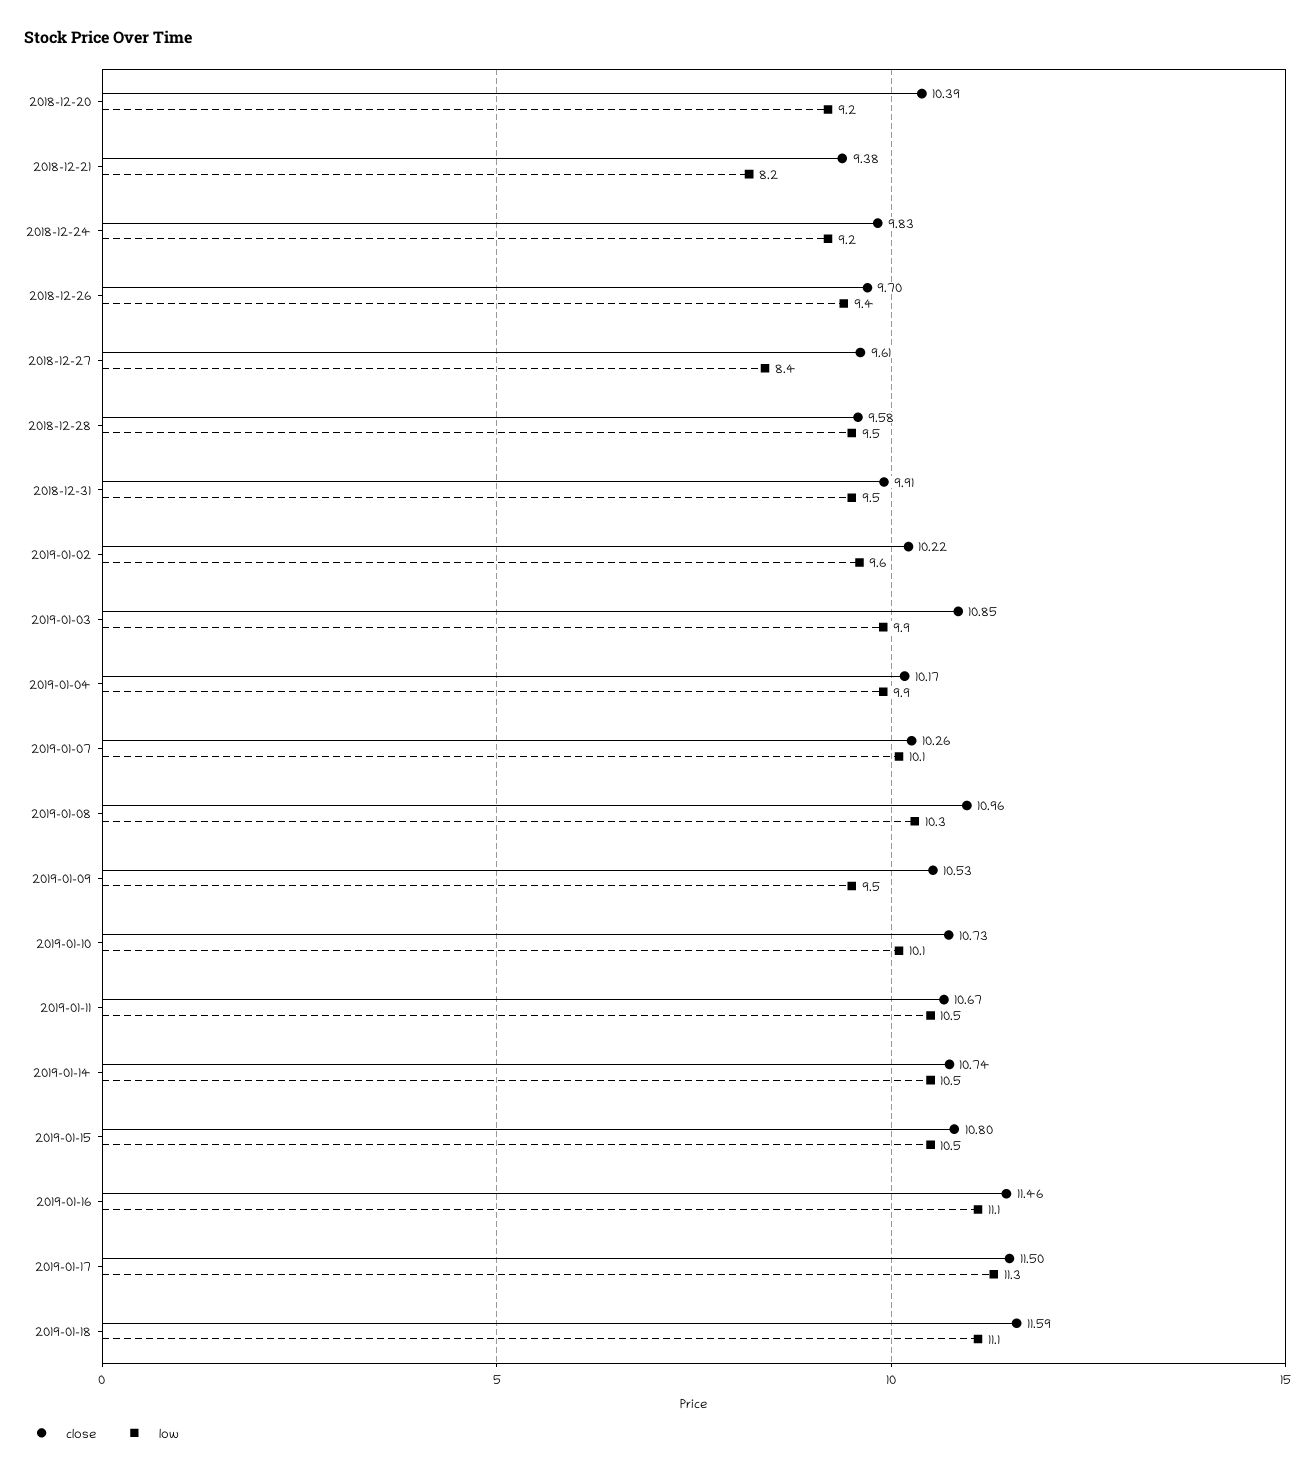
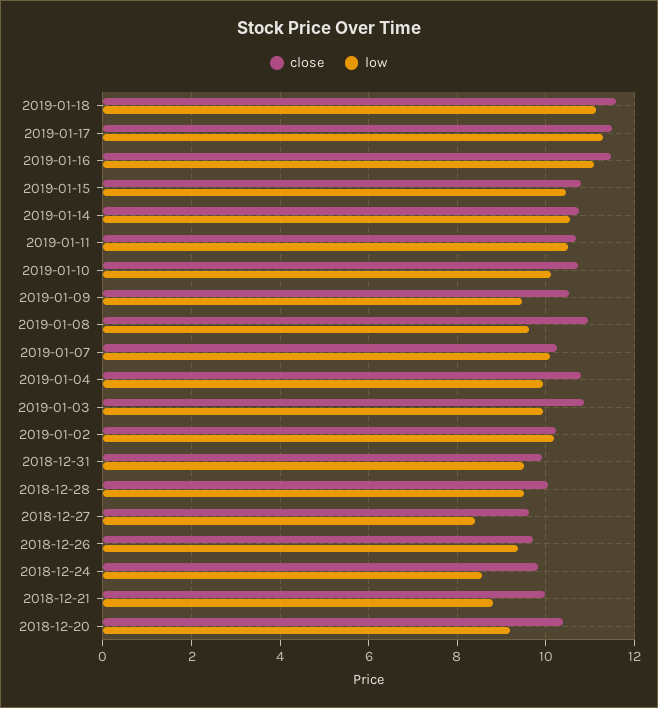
  {
    "close": {
      "2018-12-20": 10.39,
-     "2018-12-21": 9.38,
+     "2018-12-21": 10,
      "2018-12-24": 9.83,
      "2018-12-26": 9.7,
      "2018-12-27": 9.61,
-     "2018-12-28": 9.58,
+     "2018-12-28": 10,
      "2018-12-31": 9.91,
      "2019-01-02": 10.22,
      "2019-01-03": 10.85,
-     "2019-01-04": 10.17,
+     "2019-01-04": 10.8,
      "2019-01-07": 10.26,
      "2019-01-08": 10.96,
      "2019-01-09": 10.53,
      "2019-01-10": 10.73,
      "2019-01-11": 10.67,
      "2019-01-14": 10.74,
      "2019-01-15": 10.8,
      "2019-01-16": 11.46,
      "2019-01-17": 11.5,
      "2019-01-18": 11.59
    },
    "low": {
      "2018-12-20": 9.2,
-     "2018-12-21": 8.2,
+     "2018-12-21": 8.8,
-     "2018-12-24": 9.2,
+     "2018-12-24": 8.6,
      "2018-12-26": 9.4,
      "2018-12-27": 8.4,
      "2018-12-28": 9.5,
      "2018-12-31": 9.5,
-     "2019-01-02": 9.6,
+     "2019-01-02": 10.2,
      "2019-01-03": 9.9,
      "2019-01-04": 9.9,
      "2019-01-07": 10.1,
-     "2019-01-08": 10.3,
+     "2019-01-08": 9.6,
      "2019-01-09": 9.5,
      "2019-01-10": 10.1,
      "2019-01-11": 10.5,
      "2019-01-14": 10.5,
      "2019-01-15": 10.5,
      "2019-01-16": 11.1,
      "2019-01-17": 11.3,
      "2019-01-18": 11.1
    }
  }

